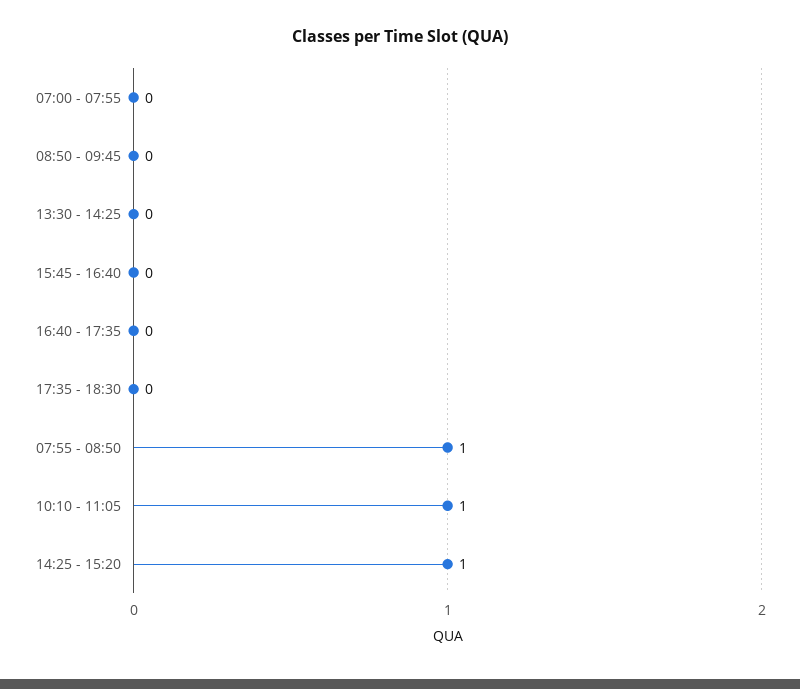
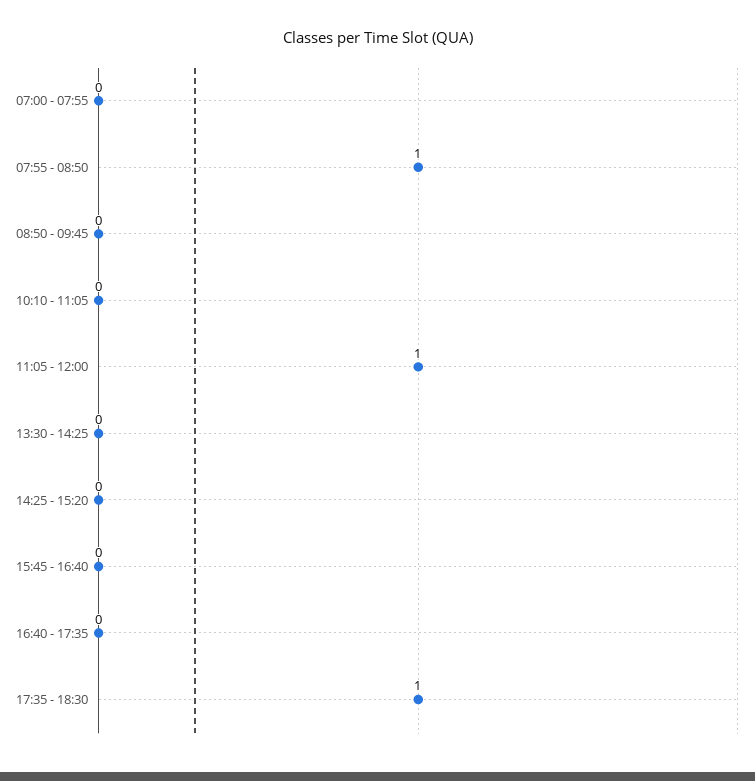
  {
    "07:00 - 07:55": 0,
    "08:50 - 09:45": 0,
    "13:30 - 14:25": 0,
    "15:45 - 16:40": 0,
    "16:40 - 17:35": 0,
-   "17:35 - 18:30": 0,
+   "17:35 - 18:30": 1,
    "07:55 - 08:50": 1,
-   "10:10 - 11:05": 1,
+   "10:10 - 11:05": 0,
-   "14:25 - 15:20": 1
+   "14:25 - 15:20": 0,
+   "11:05 - 12:00": 1
  }

